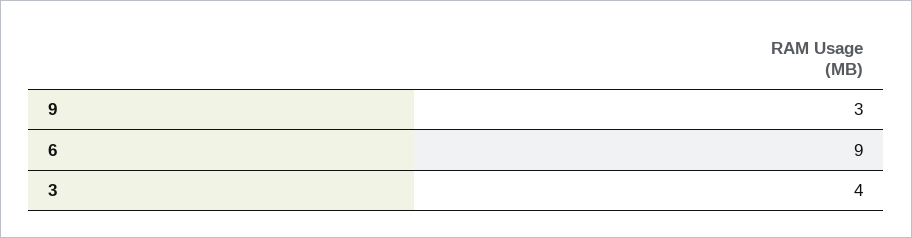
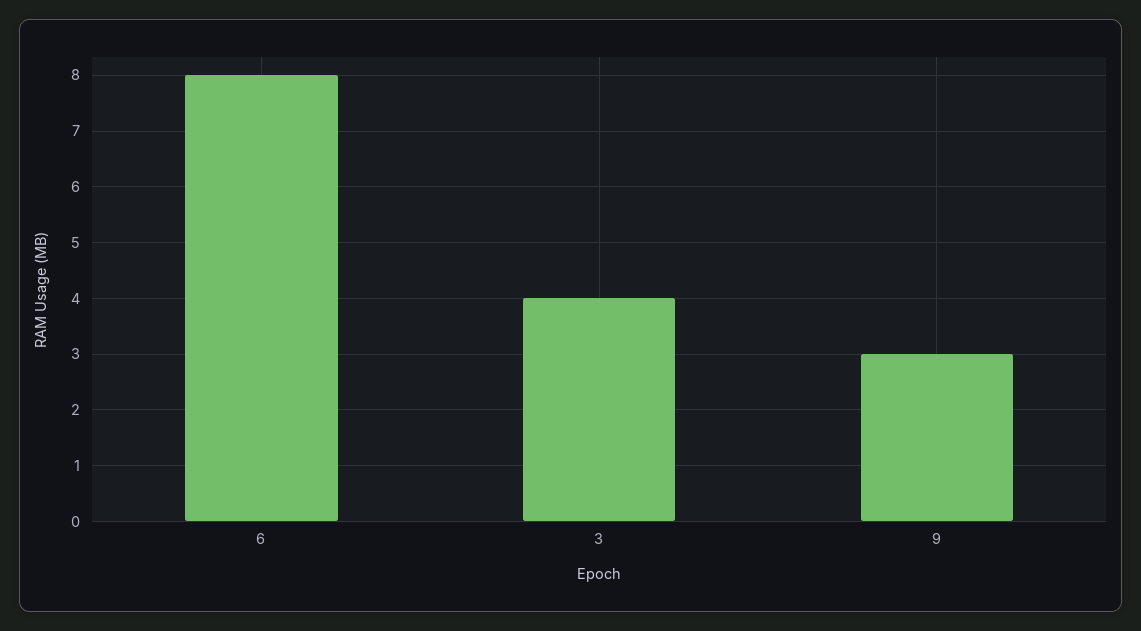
  {
    "9": 3,
-   "6": 9,
+   "6": 8,
    "3": 4
  }

